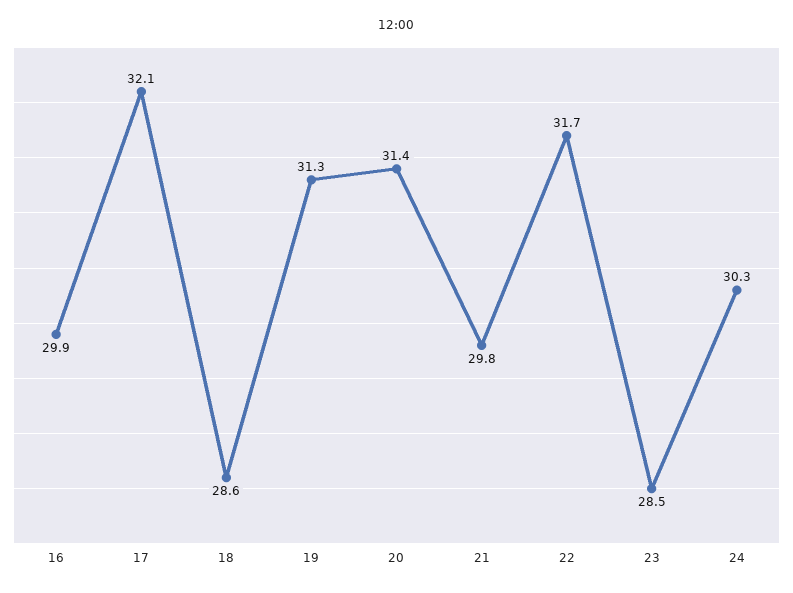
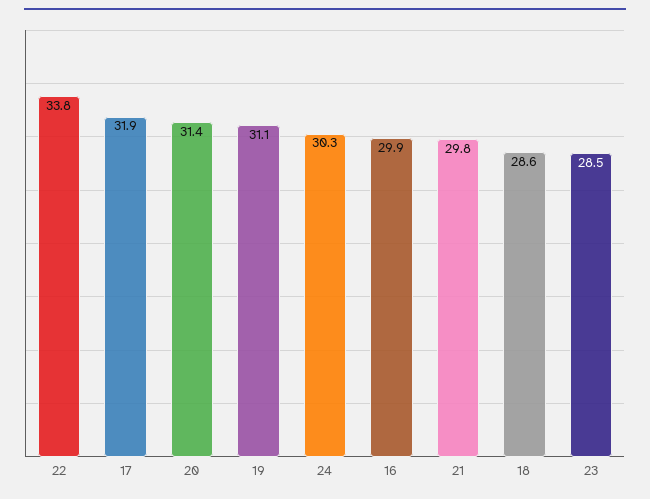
  {
    "16": 29.9,
-   "17": 32.1,
+   "17": 31.9,
    "18": 28.6,
-   "19": 31.3,
+   "19": 31.1,
    "20": 31.4,
    "21": 29.8,
-   "22": 31.7,
+   "22": 33.8,
    "23": 28.5,
    "24": 30.3
  }

